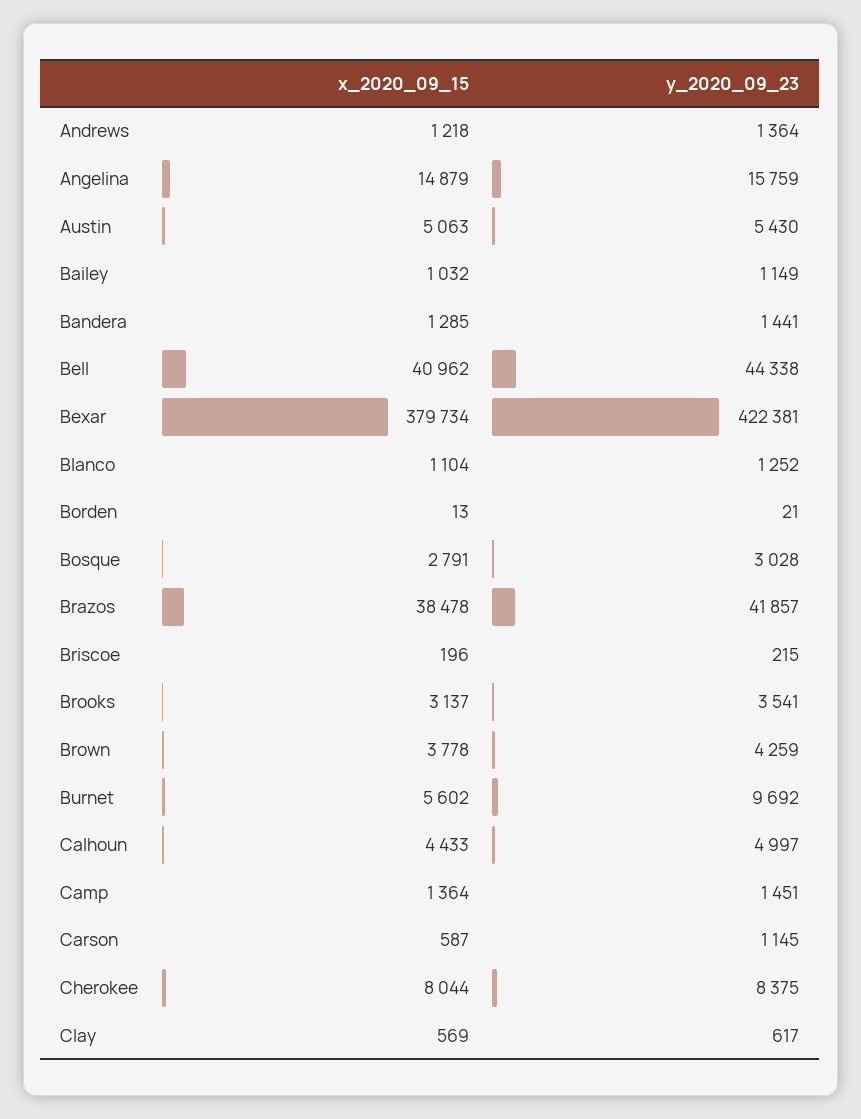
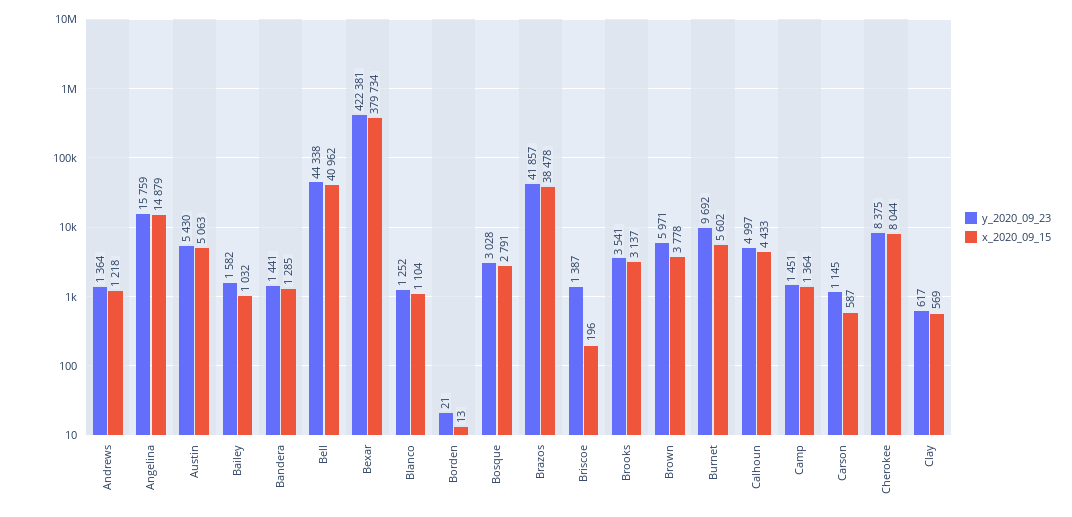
  {
    "x_2020_09_15": {
      "Andrews": 1218,
      "Angelina": 14879,
      "Austin": 5063,
      "Bailey": 1032,
      "Bandera": 1285,
      "Bell": 40962,
      "Bexar": 379734,
      "Blanco": 1104,
      "Borden": 13,
      "Bosque": 2791,
      "Brazos": 38478,
      "Briscoe": 196,
      "Brooks": 3137,
      "Brown": 3778,
      "Burnet": 5602,
      "Calhoun": 4433,
      "Camp": 1364,
      "Carson": 587,
      "Cherokee": 8044,
      "Clay": 569
    },
    "y_2020_09_23": {
      "Andrews": 1364,
      "Angelina": 15759,
      "Austin": 5430,
-     "Bailey": 1149,
+     "Bailey": 1582,
      "Bandera": 1441,
      "Bell": 44338,
      "Bexar": 422381,
      "Blanco": 1252,
      "Borden": 21,
      "Bosque": 3028,
      "Brazos": 41857,
-     "Briscoe": 215,
+     "Briscoe": 1387,
      "Brooks": 3541,
-     "Brown": 4259,
+     "Brown": 5971,
      "Burnet": 9692,
      "Calhoun": 4997,
      "Camp": 1451,
      "Carson": 1145,
      "Cherokee": 8375,
      "Clay": 617
    }
  }

